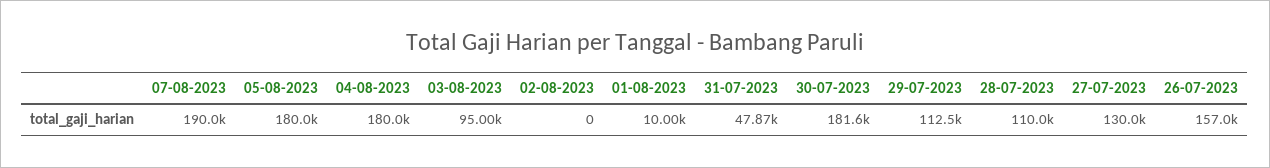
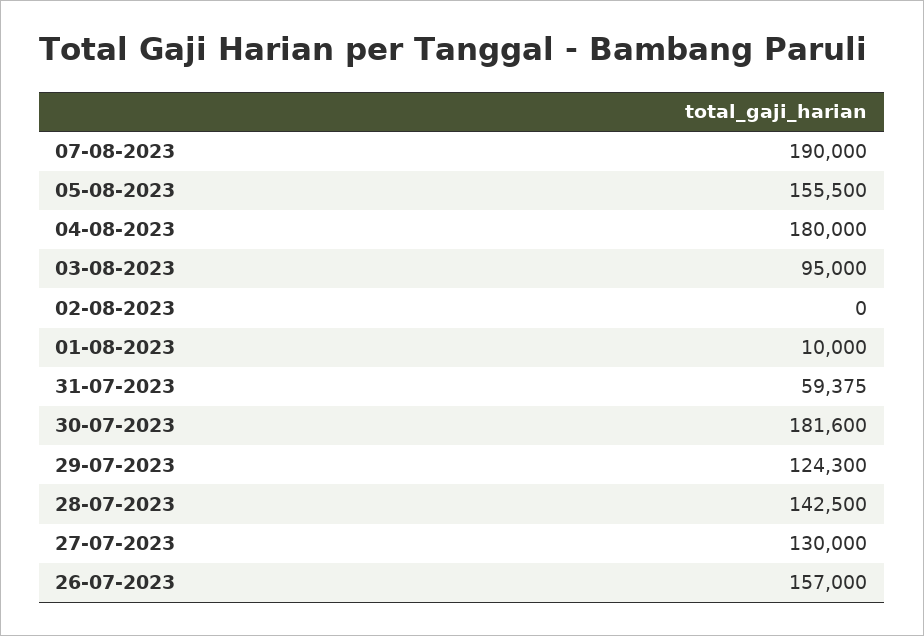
  {
    "07-08-2023": 190000,
-   "05-08-2023": 180000,
+   "05-08-2023": 155500,
    "04-08-2023": 180000,
    "03-08-2023": 95000,
    "02-08-2023": 0,
    "01-08-2023": 10000,
-   "31-07-2023": 47870,
+   "31-07-2023": 59375,
    "30-07-2023": 181600,
-   "29-07-2023": 112500,
+   "29-07-2023": 124300,
-   "28-07-2023": 110000,
+   "28-07-2023": 142500,
    "27-07-2023": 130000,
    "26-07-2023": 157000
  }

